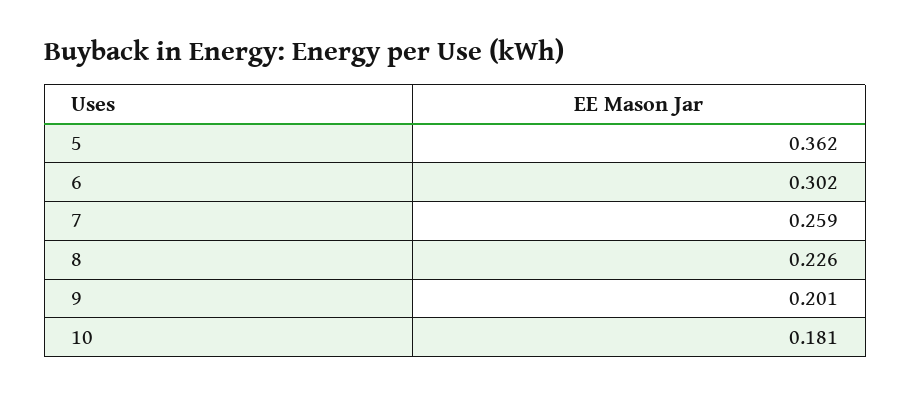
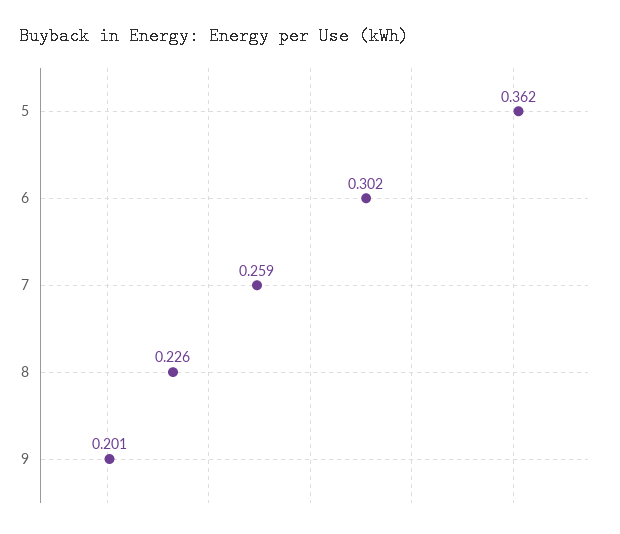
  {
    "5": 0.362,
    "6": 0.302,
    "7": 0.259,
    "8": 0.226,
-   "9": 0.201,
+   "9": 0.201
-   "10": 0.181
  }

